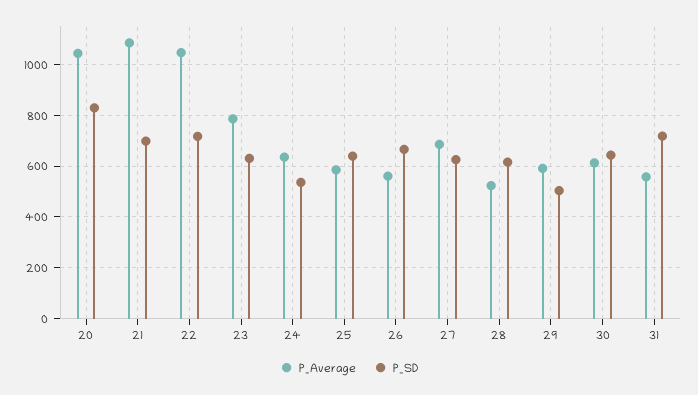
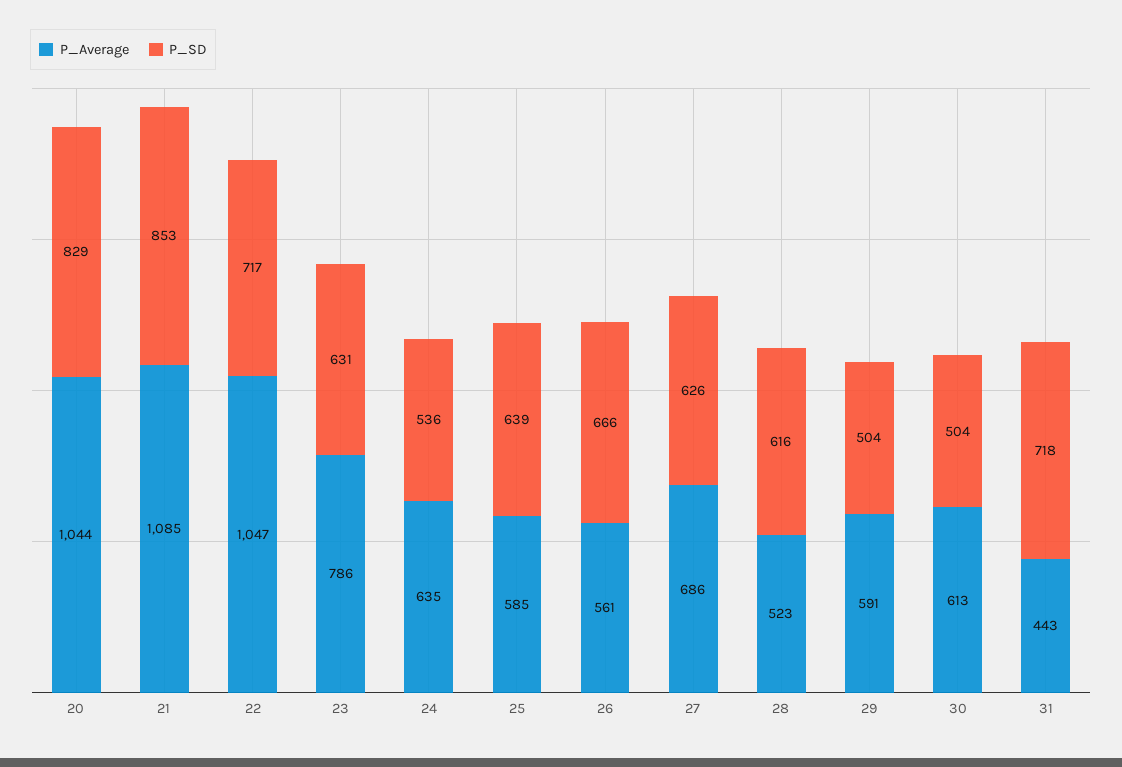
  {
    "P_Average": {
      "20": 1044,
      "21": 1085,
      "22": 1047,
      "23": 786,
      "24": 635,
      "25": 585,
      "26": 561,
      "27": 686,
      "28": 523,
      "29": 591,
      "30": 613,
-     "31": 550
+     "31": 443
    },
    "P_SD": {
      "20": 829,
-     "21": 700,
+     "21": 853,
      "22": 717,
      "23": 631,
      "24": 536,
      "25": 639,
      "26": 666,
      "27": 626,
      "28": 616,
      "29": 504,
-     "30": 650,
+     "30": 504,
      "31": 718
    }
  }

